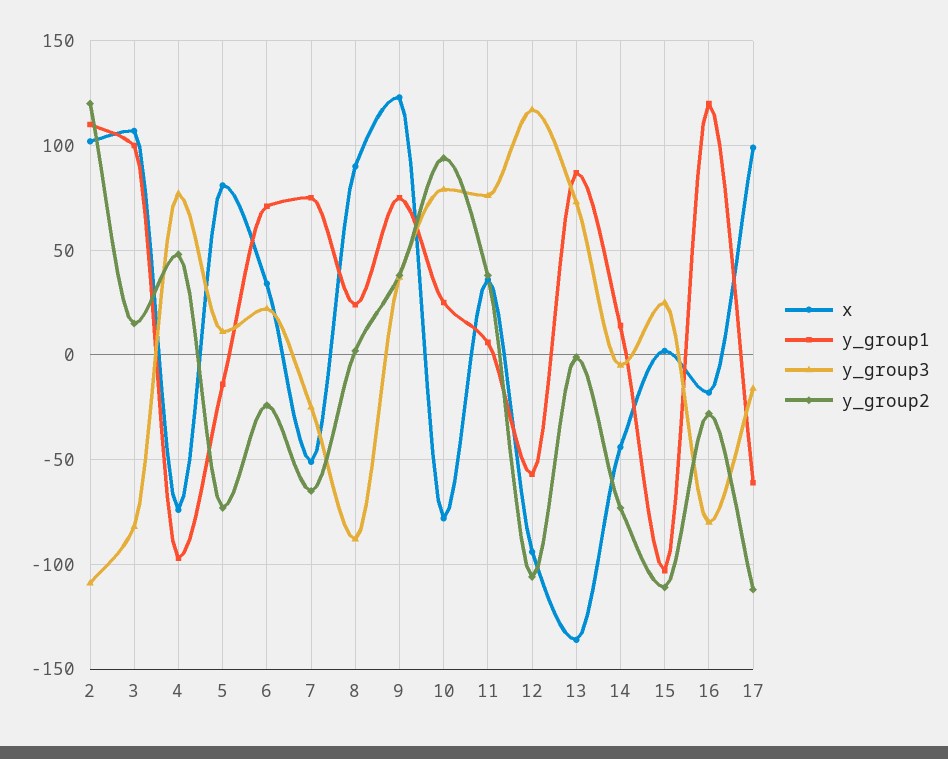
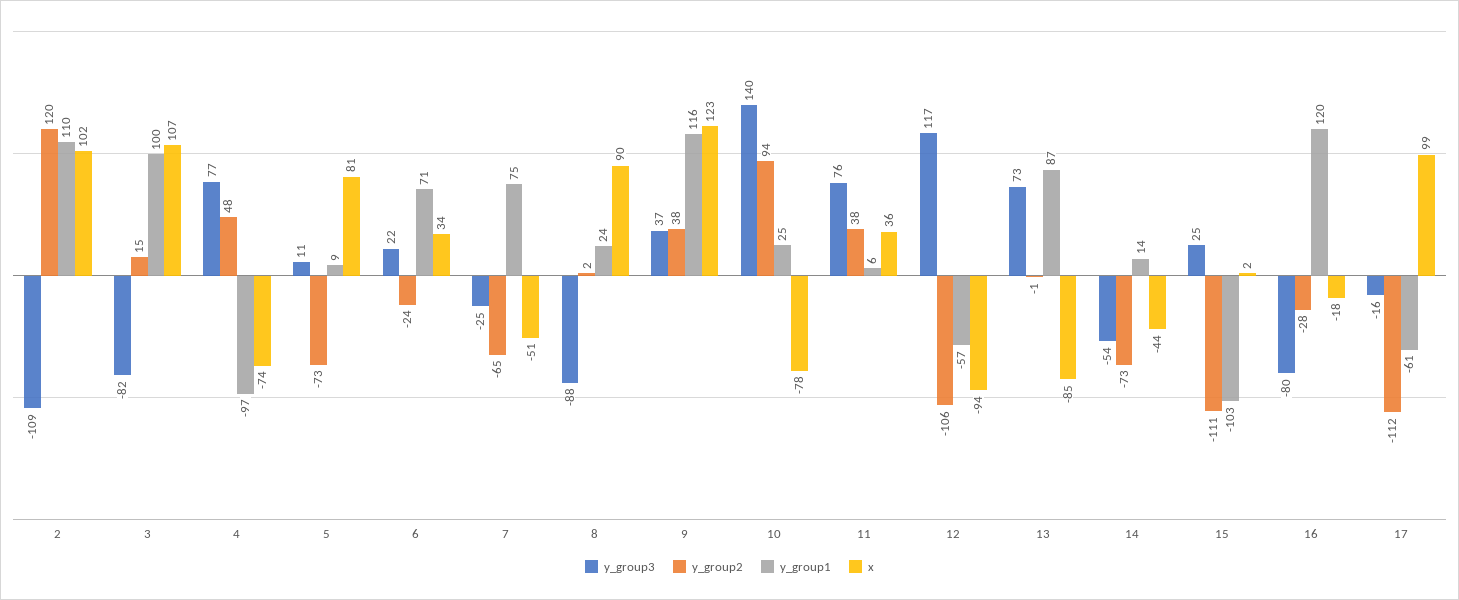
  {
    "x": {
      "2": 102,
      "3": 107,
      "4": -74,
      "5": 81,
      "6": 34,
      "7": -51,
      "8": 90,
      "9": 123,
      "10": -78,
      "11": 36,
      "12": -94,
-     "13": -135,
+     "13": -85,
      "14": -44,
      "15": 2,
      "16": -18,
      "17": 99
    },
    "y_group1": {
      "2": 110,
      "3": 100,
      "4": -97,
-     "5": -15,
+     "5": 9,
      "6": 71,
      "7": 75,
      "8": 24,
-     "9": 75,
+     "9": 116,
      "10": 25,
      "11": 6,
      "12": -57,
      "13": 87,
      "14": 14,
      "15": -103,
      "16": 120,
      "17": -61
    },
    "y_group3": {
      "2": -109,
      "3": -82,
      "4": 77,
      "5": 11,
      "6": 22,
      "7": -25,
      "8": -88,
      "9": 37,
-     "10": 80,
+     "10": 140,
      "11": 76,
      "12": 117,
      "13": 73,
-     "14": -5,
+     "14": -54,
      "15": 25,
      "16": -80,
      "17": -16
    },
    "y_group2": {
      "2": 120,
      "3": 15,
      "4": 48,
      "5": -73,
      "6": -24,
      "7": -65,
      "8": 2,
      "9": 38,
      "10": 94,
      "11": 38,
      "12": -106,
      "13": -1,
      "14": -73,
      "15": -111,
      "16": -28,
      "17": -112
    }
  }

